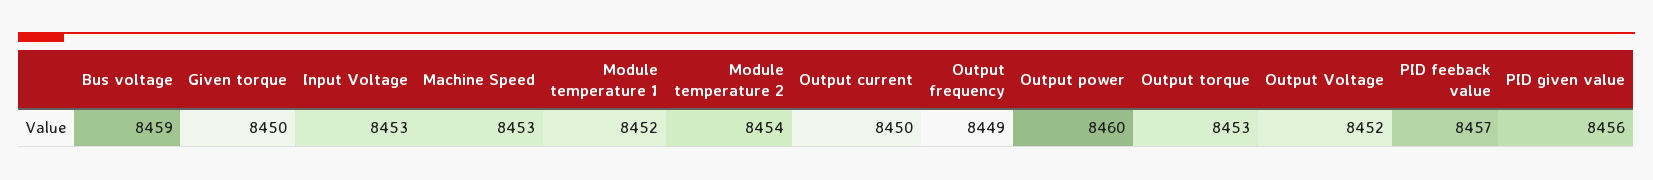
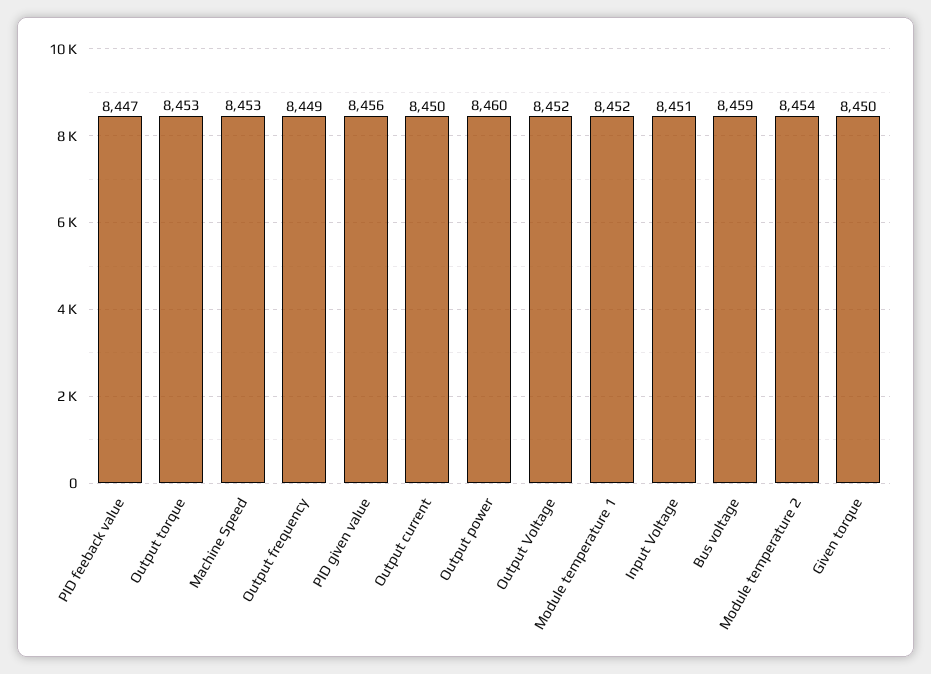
  {
    "Bus voltage": 8459,
    "Given torque": 8450,
-   "Input Voltage": 8453,
+   "Input Voltage": 8451,
    "Machine Speed": 8453,
    "Module temperature 1": 8452,
    "Module temperature 2": 8454,
    "Output current": 8450,
    "Output frequency": 8449,
    "Output power": 8460,
    "Output torque": 8453,
    "Output Voltage": 8452,
-   "PID feeback value": 8457,
+   "PID feeback value": 8447,
    "PID given value": 8456
  }

